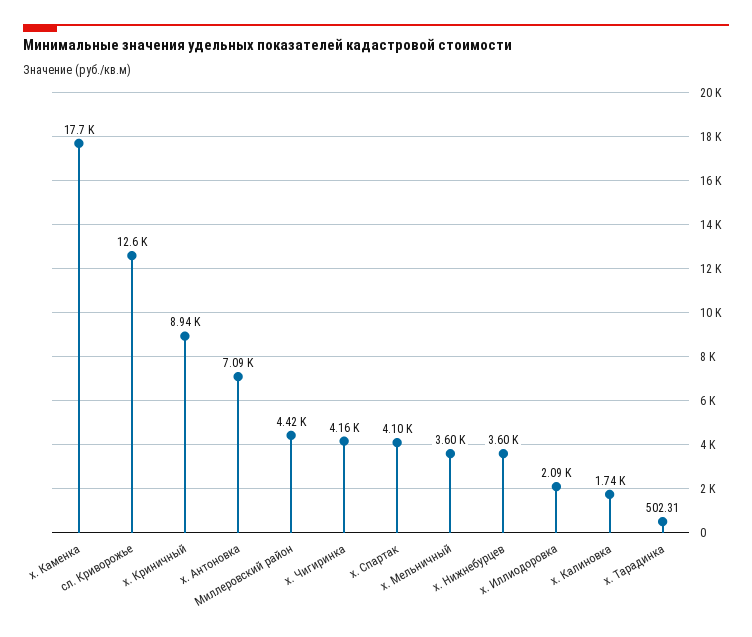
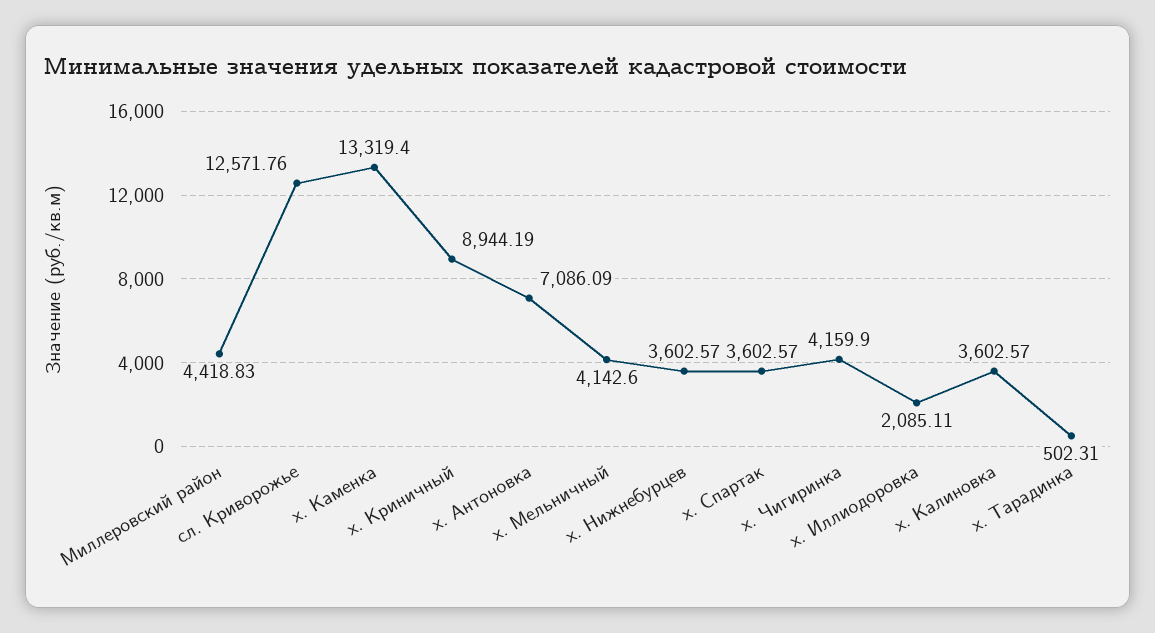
  {
-   "х. Каменка": 17700,
+   "х. Каменка": 13319.4,
    "сл. Криворожье": 12571.76,
    "х. Криничный": 8944.19,
    "х. Антоновка": 7086.09,
    "Миллеровский район": 4418.83,
    "х. Чигиринка": 4159.9,
-   "х. Спартак": 4100,
+   "х. Спартак": 3602.57,
-   "х. Мельничный": 3600,
+   "х. Мельничный": 4142.6,
    "х. Нижнебурцев": 3602.57,
    "х. Иллиодоровка": 2085.11,
-   "х. Калиновка": 1740,
+   "х. Калиновка": 3602.57,
    "х. Тарадинка": 502.31
  }

